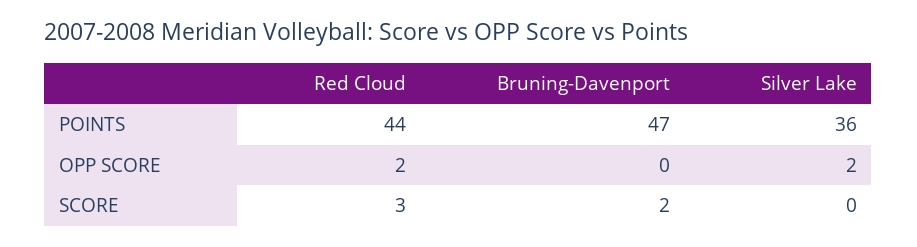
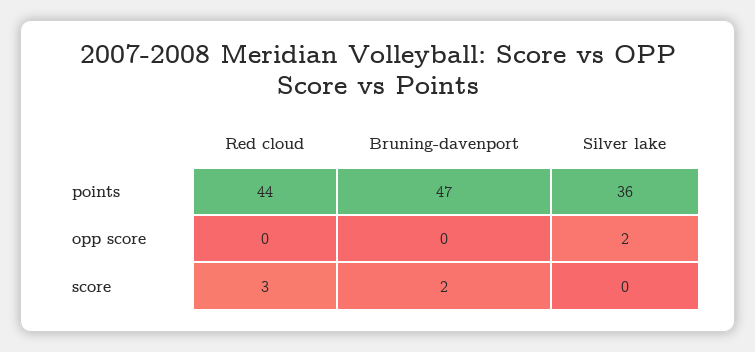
  {
    "Red Cloud": {
      "POINTS": 44,
-     "OPP SCORE": 2,
+     "OPP SCORE": 0,
      "SCORE": 3
    },
    "Bruning-Davenport": {
      "POINTS": 47,
      "OPP SCORE": 0,
      "SCORE": 2
    },
    "Silver Lake": {
      "POINTS": 36,
      "OPP SCORE": 2,
      "SCORE": 0
    }
  }

